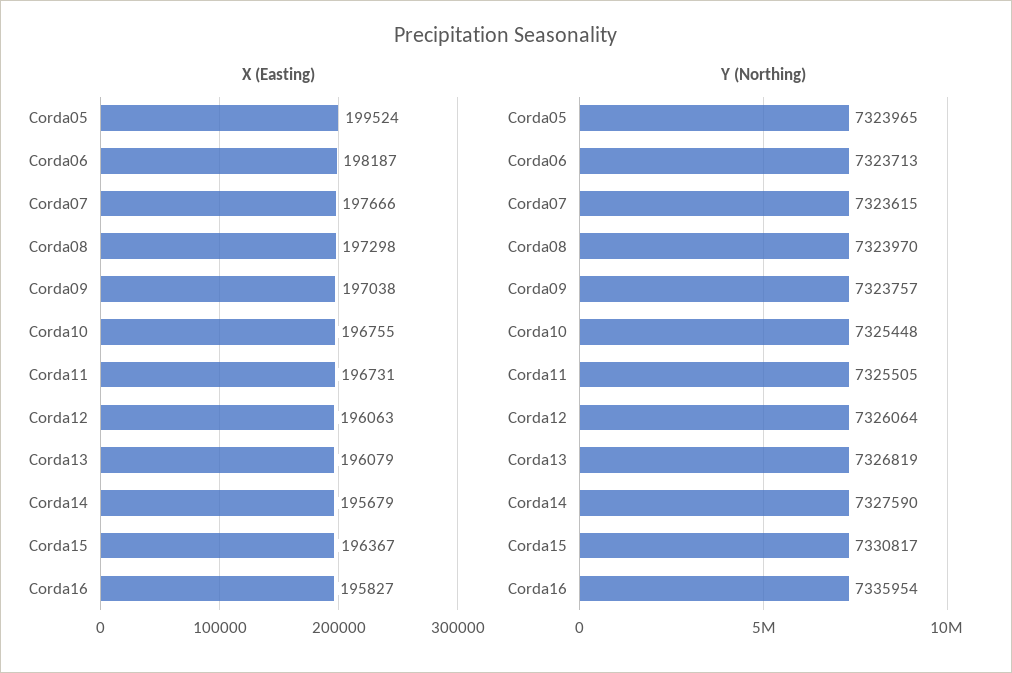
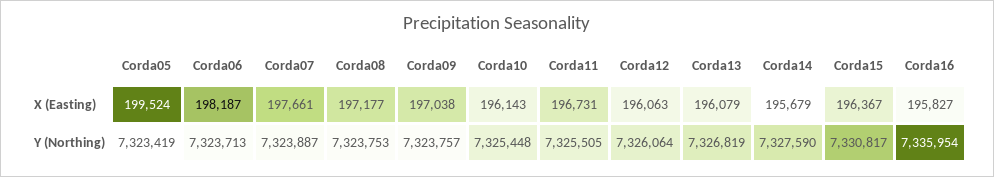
  {
    "X (Easting)": {
      "Corda05": 199524,
      "Corda06": 198187,
-     "Corda07": 197666,
+     "Corda07": 197661,
-     "Corda08": 197298,
+     "Corda08": 197177,
      "Corda09": 197038,
-     "Corda10": 196755,
+     "Corda10": 196143,
      "Corda11": 196731,
      "Corda12": 196063,
      "Corda13": 196079,
      "Corda14": 195679,
      "Corda15": 196367,
      "Corda16": 195827
    },
    "Y (Northing)": {
-     "Corda05": 7323965,
+     "Corda05": 7323419,
      "Corda06": 7323713,
-     "Corda07": 7323615,
+     "Corda07": 7323887,
-     "Corda08": 7323970,
+     "Corda08": 7323753,
      "Corda09": 7323757,
      "Corda10": 7325448,
      "Corda11": 7325505,
      "Corda12": 7326064,
      "Corda13": 7326819,
      "Corda14": 7327590,
      "Corda15": 7330817,
      "Corda16": 7335954
    }
  }

